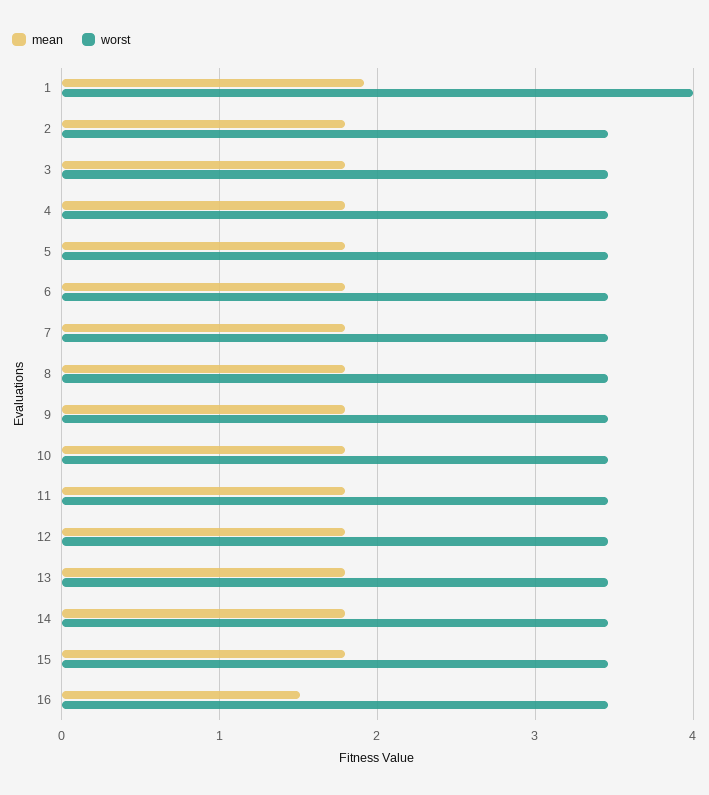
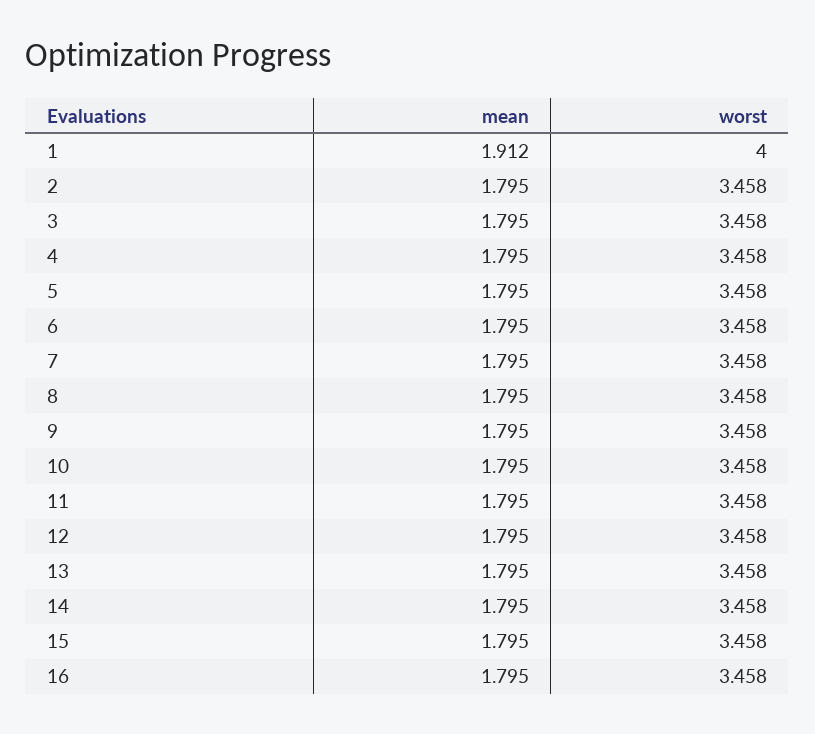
  {
    "mean": {
      "1": 1.912,
      "2": 1.795,
      "3": 1.795,
      "4": 1.795,
      "5": 1.795,
      "6": 1.795,
      "7": 1.795,
      "8": 1.795,
      "9": 1.795,
      "10": 1.795,
      "11": 1.795,
      "12": 1.795,
      "13": 1.795,
      "14": 1.795,
      "15": 1.795,
-     "16": 1.5
+     "16": 1.795
    },
    "worst": {
      "1": 4,
      "2": 3.458,
      "3": 3.458,
      "4": 3.458,
      "5": 3.458,
      "6": 3.458,
      "7": 3.458,
      "8": 3.458,
      "9": 3.458,
      "10": 3.458,
      "11": 3.458,
      "12": 3.458,
      "13": 3.458,
      "14": 3.458,
      "15": 3.458,
      "16": 3.458
    }
  }

